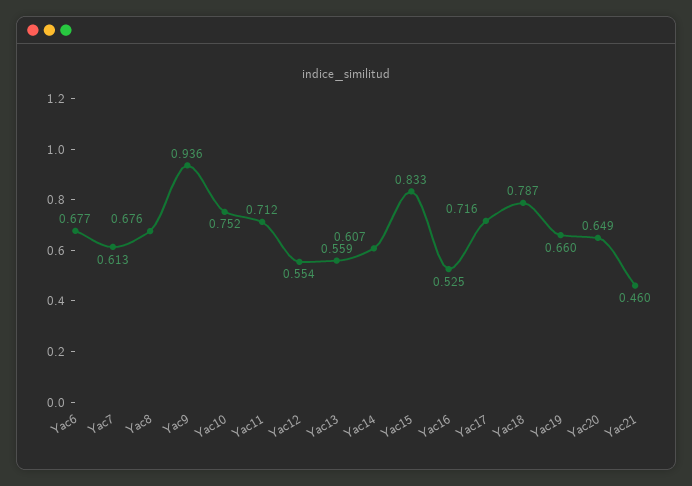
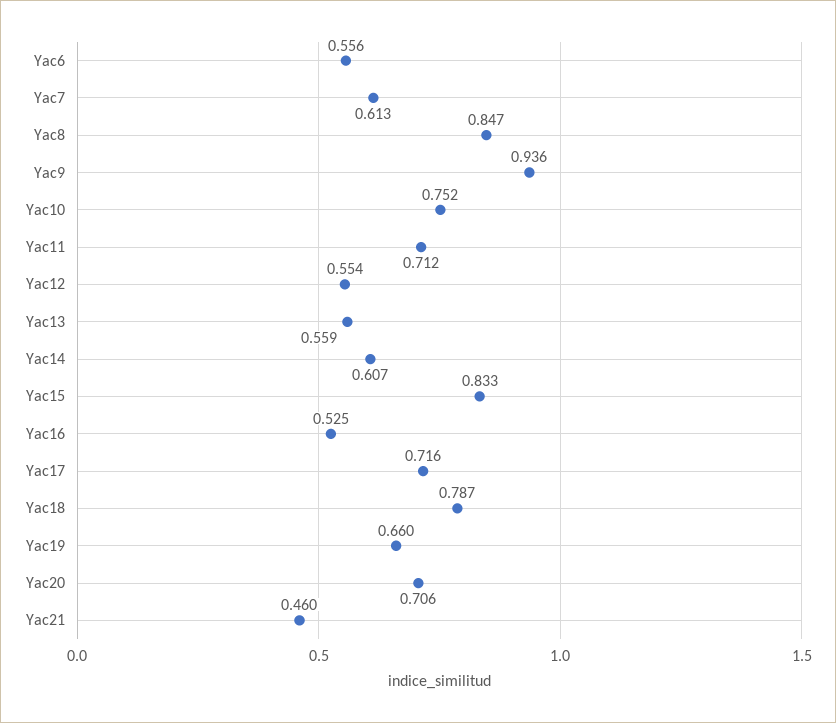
  {
-   "Yac6": 0.677,
+   "Yac6": 0.556,
    "Yac7": 0.613,
-   "Yac8": 0.676,
+   "Yac8": 0.847,
    "Yac9": 0.936,
    "Yac10": 0.752,
    "Yac11": 0.712,
    "Yac12": 0.554,
    "Yac13": 0.559,
    "Yac14": 0.607,
    "Yac15": 0.833,
    "Yac16": 0.525,
    "Yac17": 0.716,
    "Yac18": 0.787,
    "Yac19": 0.66,
-   "Yac20": 0.649,
+   "Yac20": 0.706,
    "Yac21": 0.46
  }

